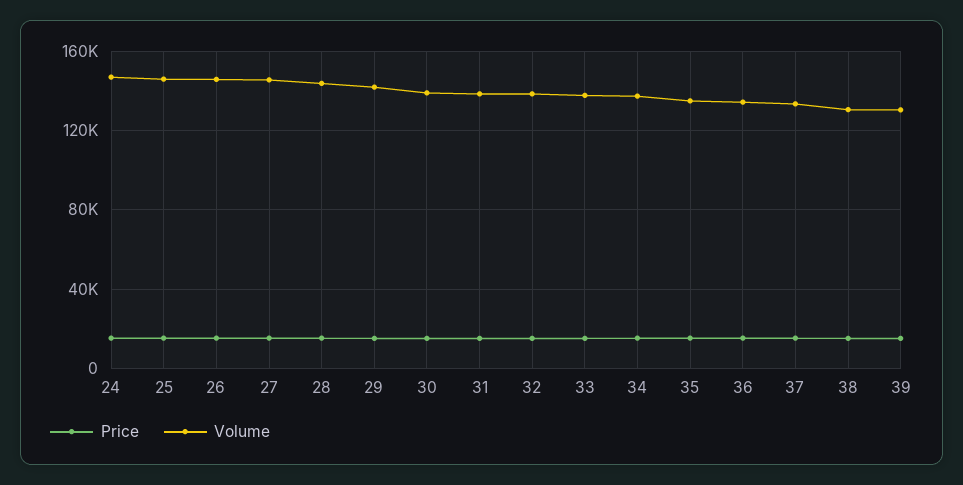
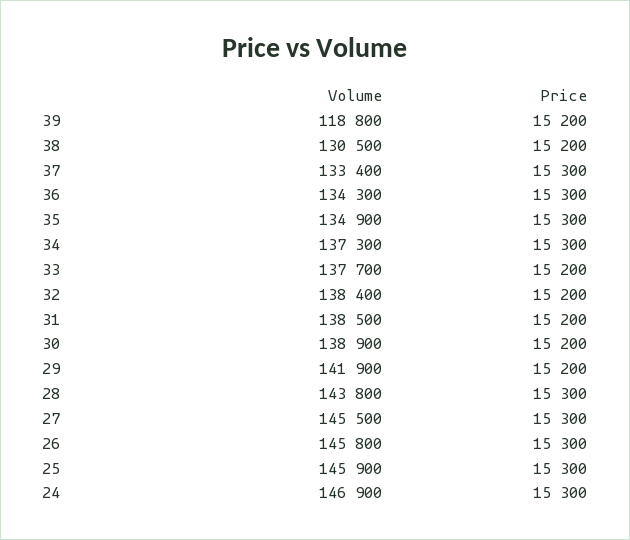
  {
    "Price": {
      "24": 15300,
      "25": 15300,
      "26": 15300,
      "27": 15300,
      "28": 15300,
      "29": 15200,
      "30": 15200,
      "31": 15200,
      "32": 15200,
      "33": 15200,
      "34": 15300,
      "35": 15300,
      "36": 15300,
      "37": 15300,
      "38": 15200,
      "39": 15200
    },
    "Volume": {
      "24": 146900,
      "25": 145900,
      "26": 145800,
      "27": 145500,
      "28": 143800,
      "29": 141900,
      "30": 138900,
      "31": 138500,
      "32": 138400,
      "33": 137700,
      "34": 137300,
      "35": 134900,
      "36": 134300,
      "37": 133400,
      "38": 130500,
-     "39": 130000
+     "39": 118800
    }
  }

